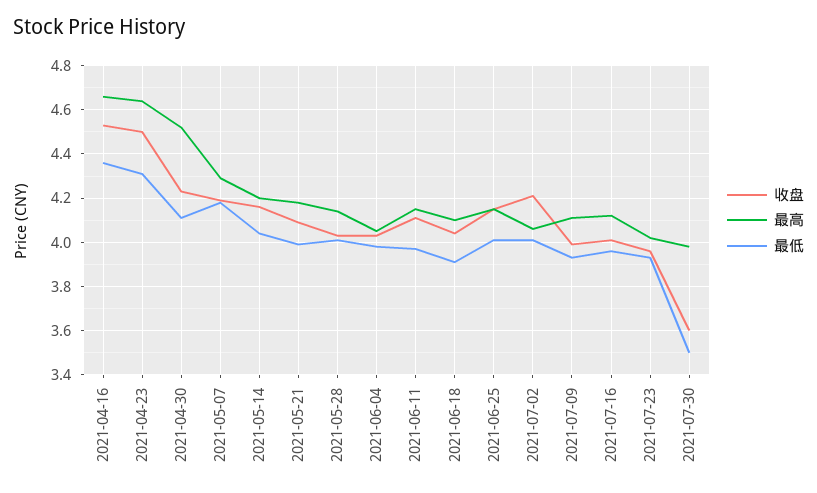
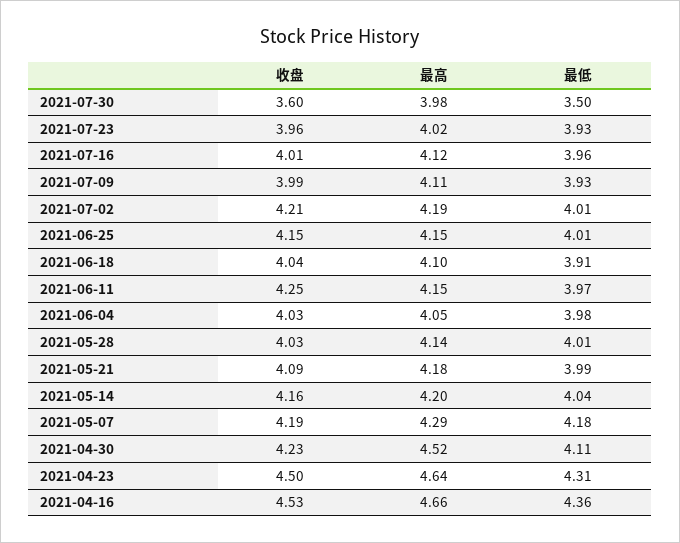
  {
    "收盘": {
      "2021-04-16": 4.53,
      "2021-04-23": 4.5,
      "2021-04-30": 4.23,
      "2021-05-07": 4.19,
      "2021-05-14": 4.16,
      "2021-05-21": 4.09,
      "2021-05-28": 4.03,
      "2021-06-04": 4.03,
-     "2021-06-11": 4.1,
+     "2021-06-11": 4.25,
      "2021-06-18": 4.04,
      "2021-06-25": 4.15,
      "2021-07-02": 4.21,
      "2021-07-09": 3.99,
      "2021-07-16": 4.01,
      "2021-07-23": 3.96,
      "2021-07-30": 3.6
    },
    "最高": {
      "2021-04-16": 4.66,
      "2021-04-23": 4.64,
      "2021-04-30": 4.52,
      "2021-05-07": 4.29,
      "2021-05-14": 4.2,
      "2021-05-21": 4.18,
      "2021-05-28": 4.14,
      "2021-06-04": 4.05,
      "2021-06-11": 4.15,
      "2021-06-18": 4.1,
      "2021-06-25": 4.15,
-     "2021-07-02": 4.05,
+     "2021-07-02": 4.19,
      "2021-07-09": 4.11,
      "2021-07-16": 4.12,
      "2021-07-23": 4.02,
      "2021-07-30": 3.98
    },
    "最低": {
      "2021-04-16": 4.36,
      "2021-04-23": 4.31,
      "2021-04-30": 4.11,
      "2021-05-07": 4.18,
      "2021-05-14": 4.04,
      "2021-05-21": 3.99,
      "2021-05-28": 4.01,
      "2021-06-04": 3.98,
      "2021-06-11": 3.97,
      "2021-06-18": 3.91,
      "2021-06-25": 4.01,
      "2021-07-02": 4.01,
      "2021-07-09": 3.93,
      "2021-07-16": 3.96,
      "2021-07-23": 3.93,
      "2021-07-30": 3.5
    }
  }

